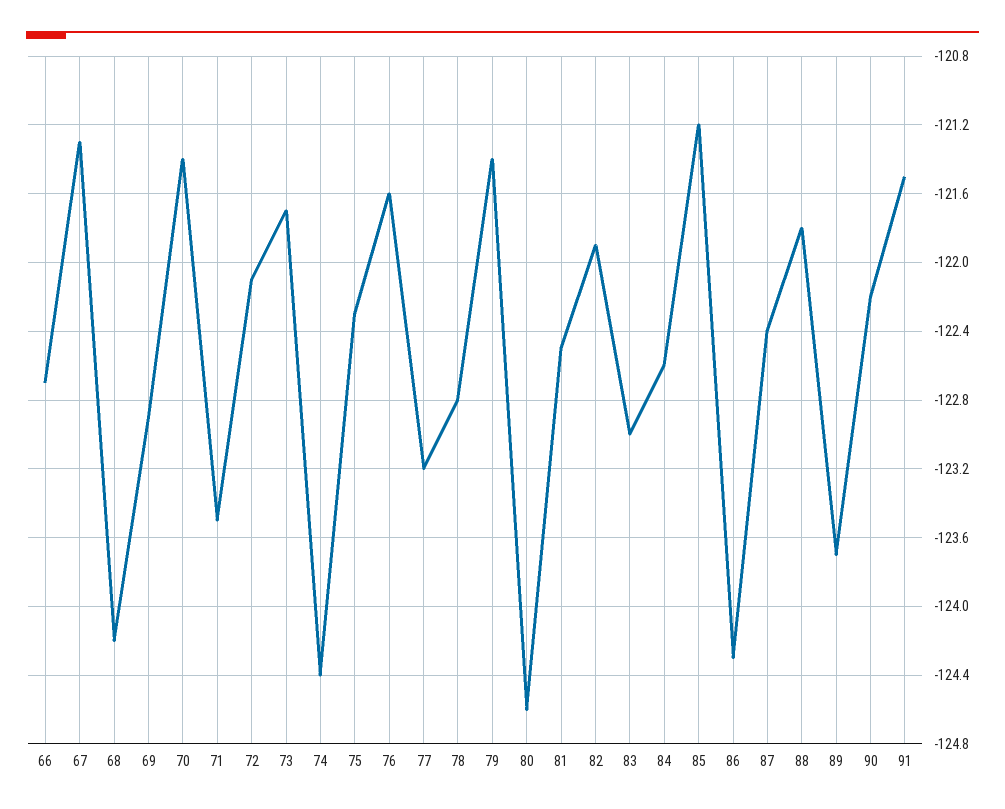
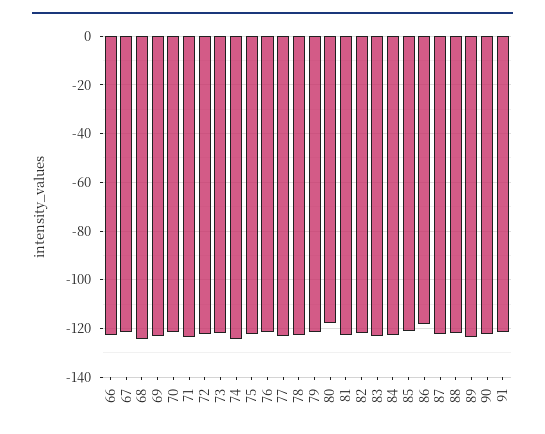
  {
    "66": -122.7,
    "67": -121.3,
    "68": -124.2,
    "69": -122.9,
    "70": -121.4,
    "71": -123.5,
    "72": -122.1,
    "73": -121.7,
    "74": -124.4,
    "75": -122.3,
    "76": -121.6,
    "77": -123.2,
    "78": -122.8,
    "79": -121.4,
-   "80": -124.6,
+   "80": -117.5,
    "81": -122.5,
    "82": -121.9,
    "83": -123,
    "84": -122.6,
    "85": -121.2,
-   "86": -124.3,
+   "86": -117.5,
    "87": -122.4,
    "88": -121.8,
    "89": -123.7,
    "90": -122.2,
    "91": -121.5
  }

